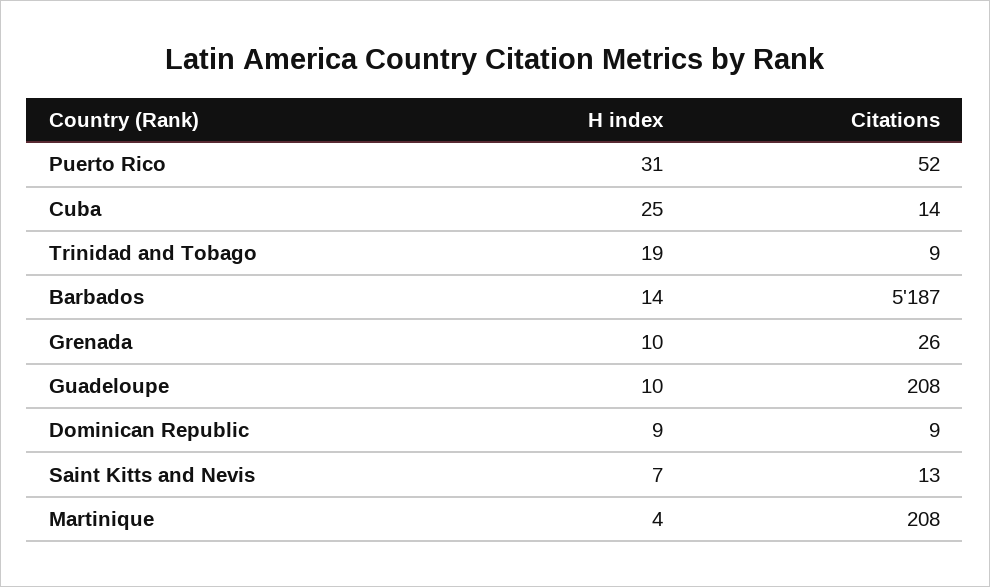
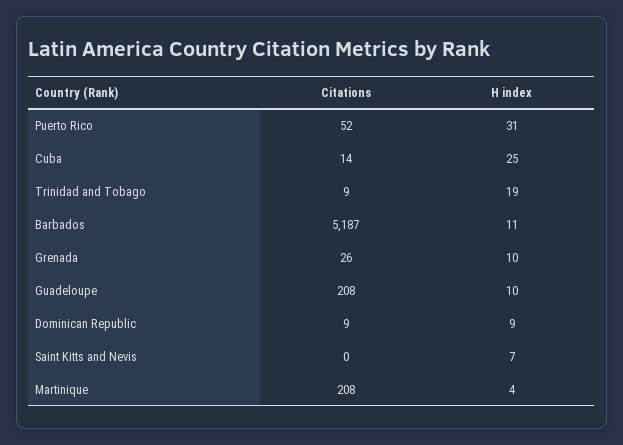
  {
    "H index": {
      "Puerto Rico": 31,
      "Cuba": 25,
      "Trinidad and Tobago": 19,
-     "Barbados": 14,
+     "Barbados": 11,
      "Grenada": 10,
      "Guadeloupe": 10,
      "Dominican Republic": 9,
      "Saint Kitts and Nevis": 7,
      "Martinique": 4
    },
    "Citations": {
      "Puerto Rico": 52,
      "Cuba": 14,
      "Trinidad and Tobago": 9,
      "Barbados": 5187,
      "Grenada": 26,
      "Guadeloupe": 208,
      "Dominican Republic": 9,
-     "Saint Kitts and Nevis": 13,
+     "Saint Kitts and Nevis": 0,
      "Martinique": 208
    }
  }

